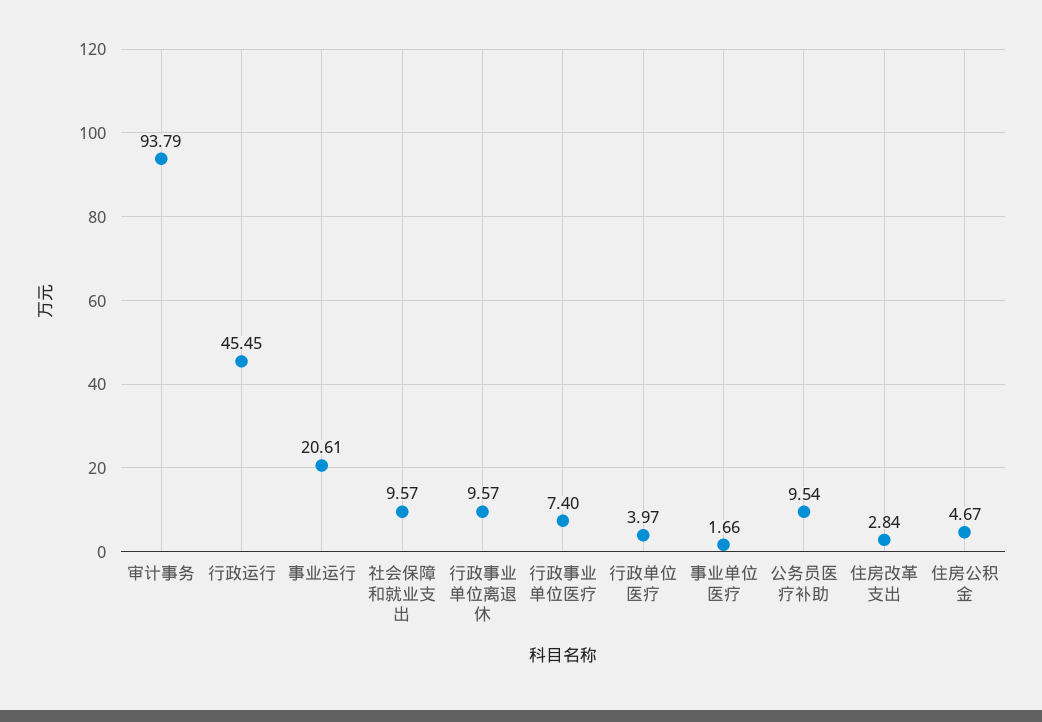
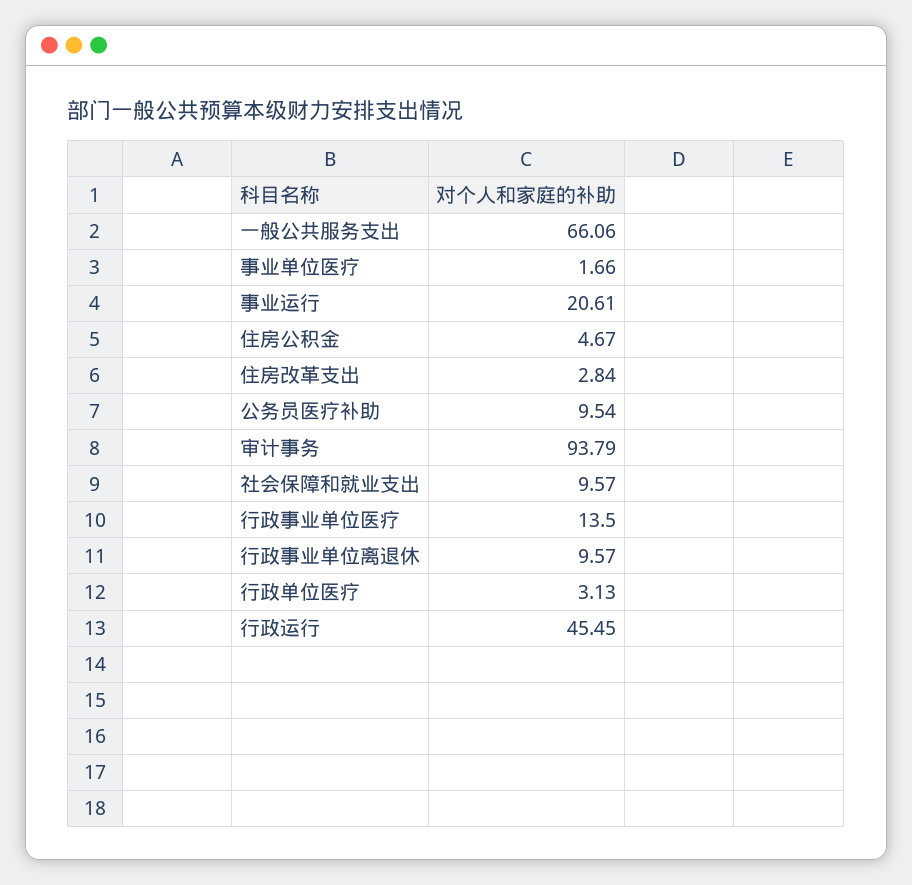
  {
    "审计事务": 93.79,
    "行政运行": 45.45,
    "事业运行": 20.61,
    "社会保障和就业支出": 9.57,
    "行政事业单位离退休": 9.57,
-   "行政事业单位医疗": 7.4,
+   "行政事业单位医疗": 13.5,
-   "行政单位医疗": 3.97,
+   "行政单位医疗": 3.13,
    "事业单位医疗": 1.66,
    "公务员医疗补助": 9.54,
    "住房改革支出": 2.84,
-   "住房公积金": 4.67
+   "住房公积金": 4.67,
+   "一般公共服务支出": 66.06
  }

